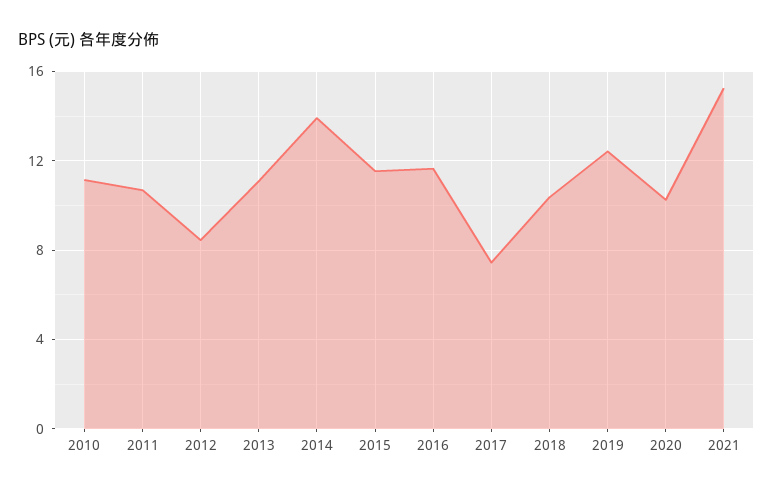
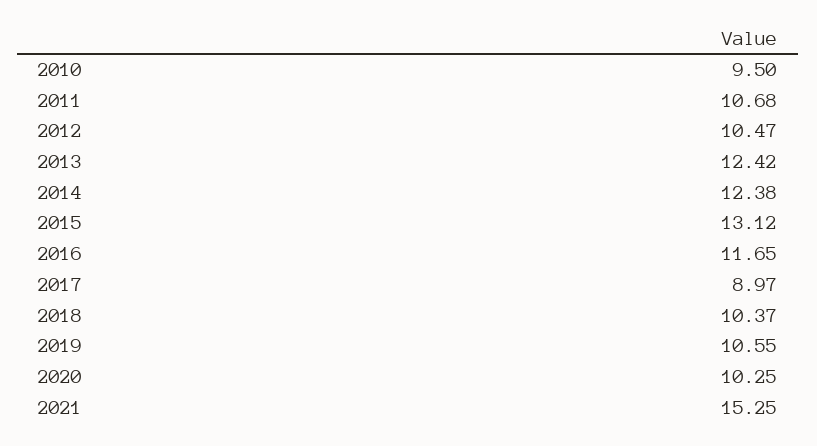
  {
-   "2010": 11,
+   "2010": 9.5,
    "2011": 10.68,
-   "2012": 8.5,
+   "2012": 10.47,
-   "2013": 11,
+   "2013": 12.42,
-   "2014": 14,
+   "2014": 12.38,
-   "2015": 11.5,
+   "2015": 13.12,
    "2016": 11.65,
-   "2017": 7.5,
+   "2017": 8.97,
    "2018": 10.37,
-   "2019": 12.5,
+   "2019": 10.55,
    "2020": 10.25,
    "2021": 15.25
  }

